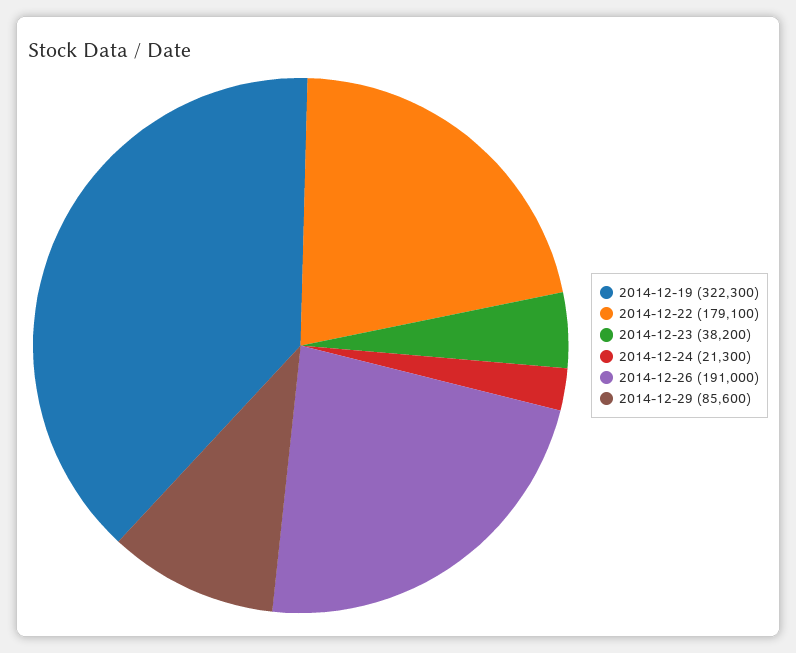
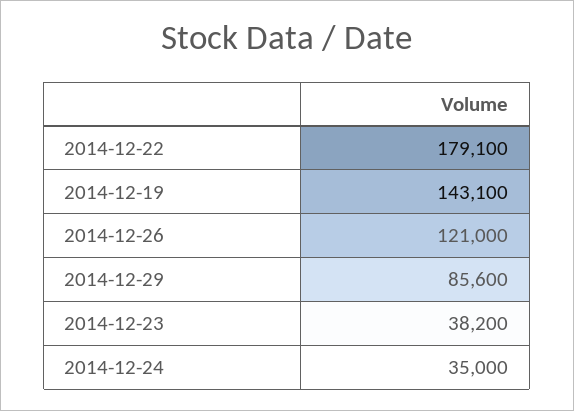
  {
-   "2014-12-19": 322300,
+   "2014-12-19": 143100,
    "2014-12-22": 179100,
    "2014-12-23": 38200,
-   "2014-12-24": 21300,
+   "2014-12-24": 35000,
-   "2014-12-26": 191000,
+   "2014-12-26": 121000,
    "2014-12-29": 85600
  }

